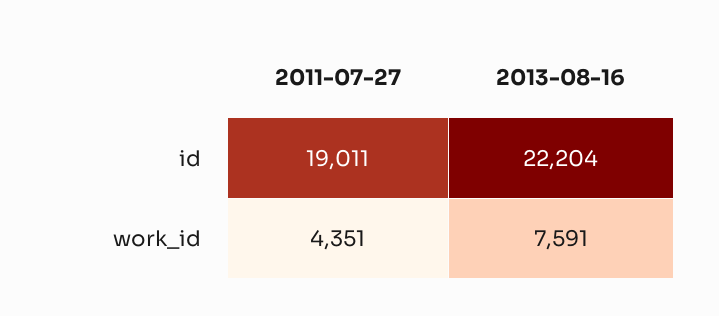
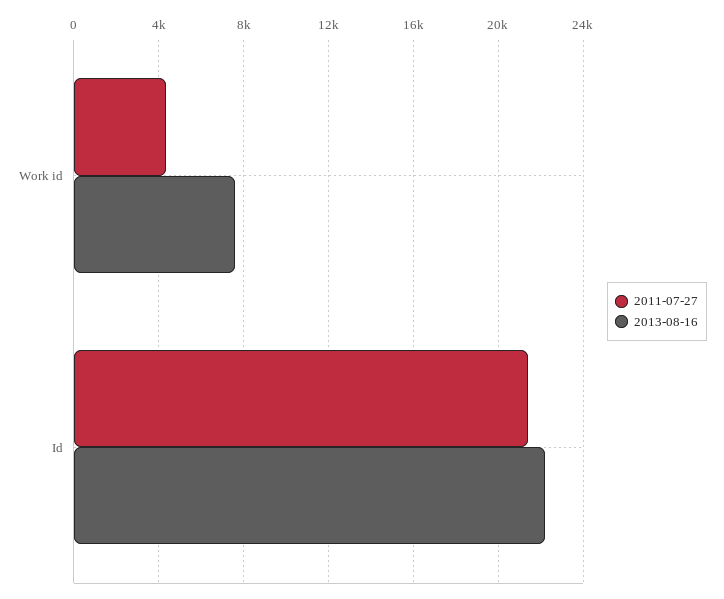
  {
    "2011-07-27": {
-     "id": 19011,
+     "id": 21500,
      "work_id": 4351
    },
    "2013-08-16": {
      "id": 22204,
      "work_id": 7591
    }
  }

